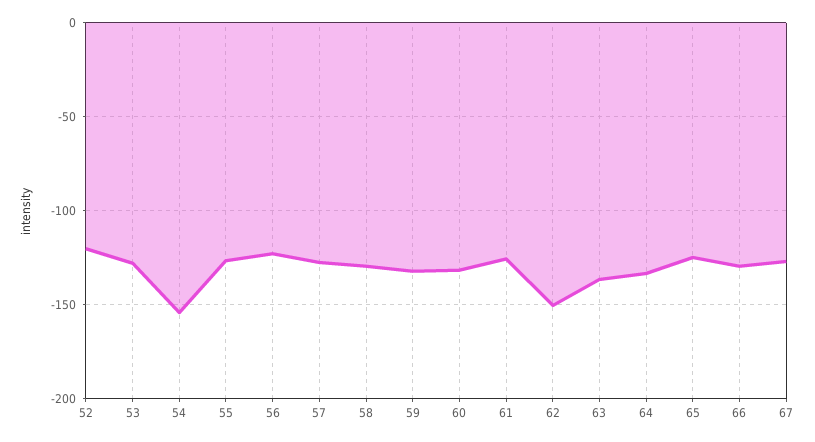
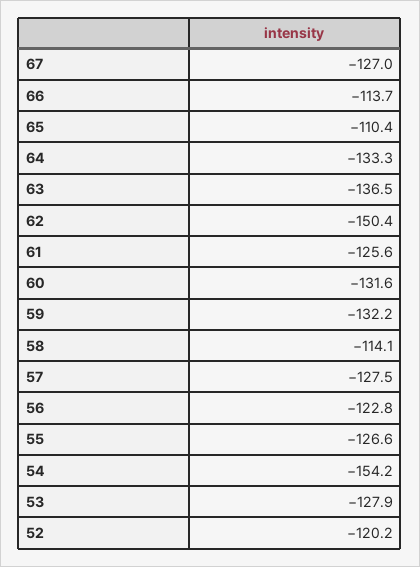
  {
    "52": -120.2,
    "53": -127.9,
    "54": -154.2,
    "55": -126.6,
    "56": -122.8,
    "57": -127.5,
-   "58": -130,
+   "58": -114.1,
    "59": -132.2,
    "60": -131.6,
    "61": -125.6,
    "62": -150.4,
    "63": -136.5,
    "64": -133.3,
-   "65": -125,
+   "65": -110.4,
-   "66": -130,
+   "66": -113.7,
    "67": -127
  }

